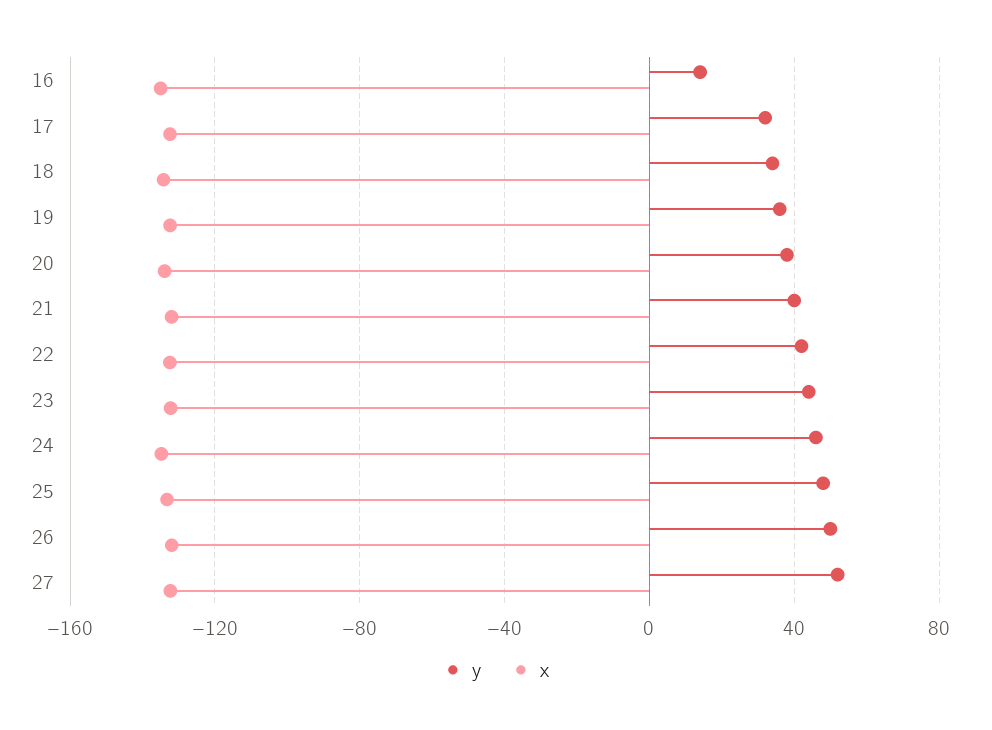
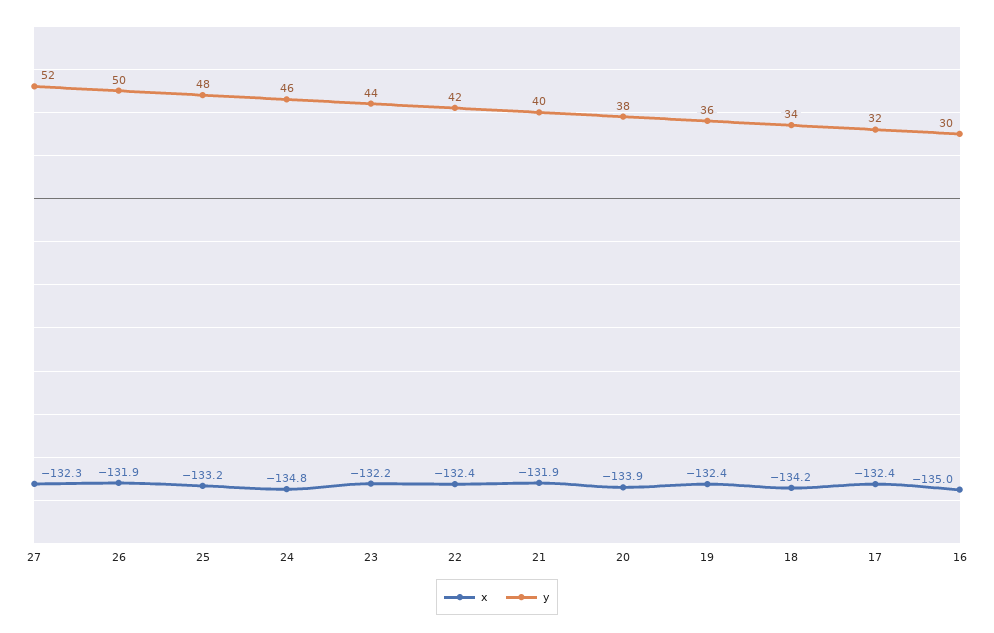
  {
    "y": {
-     "16": 15,
+     "16": 30,
      "17": 32,
      "18": 34,
      "19": 36,
      "20": 38,
      "21": 40,
      "22": 42,
      "23": 44,
      "24": 46,
      "25": 48,
      "26": 50,
      "27": 52
    },
    "x": {
      "16": -135,
      "17": -132.4,
      "18": -134.2,
      "19": -132.4,
      "20": -133.9,
      "21": -131.9,
      "22": -132.4,
      "23": -132.2,
      "24": -134.8,
      "25": -133.2,
      "26": -131.9,
      "27": -132.3
    }
  }

